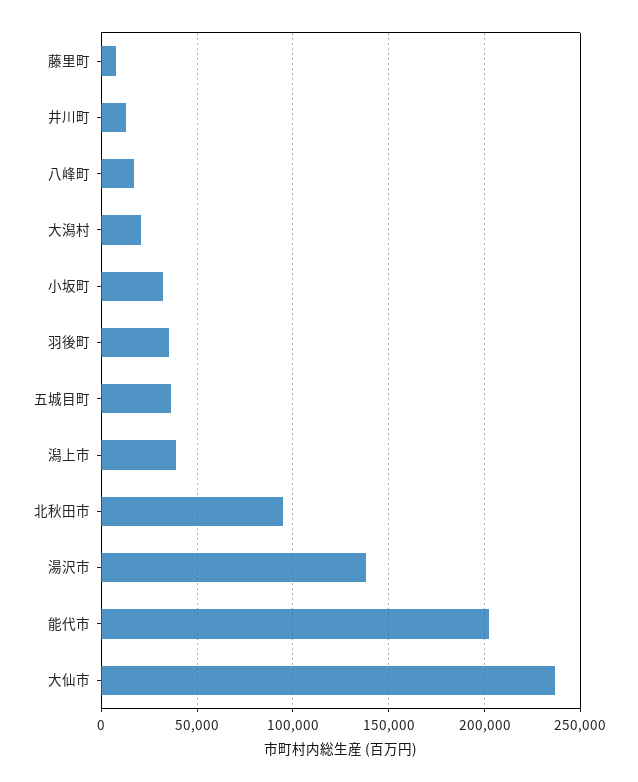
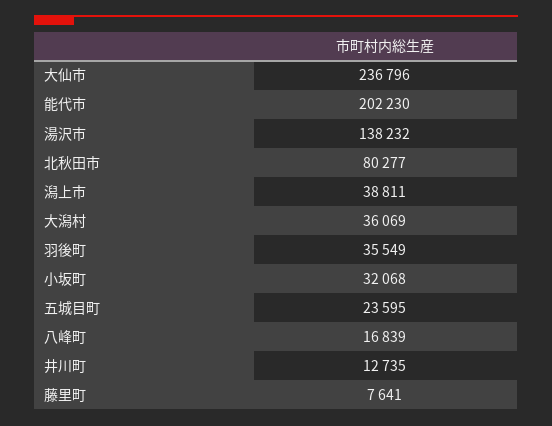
  {
    "藤里町": 7641,
    "井川町": 12735,
    "八峰町": 16839,
-   "大潟村": 20000,
+   "大潟村": 36069,
    "小坂町": 32068,
    "羽後町": 35549,
-   "五城目町": 35000,
+   "五城目町": 23595,
    "潟上市": 38811,
-   "北秋田市": 95000,
+   "北秋田市": 80277,
    "湯沢市": 138232,
    "能代市": 202230,
    "大仙市": 236796
  }

